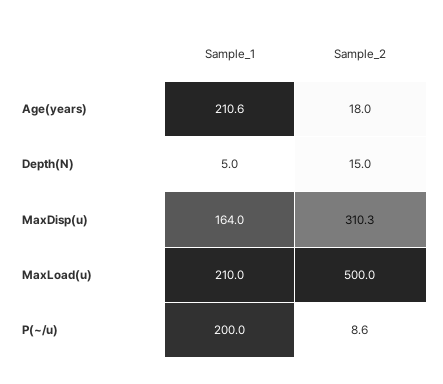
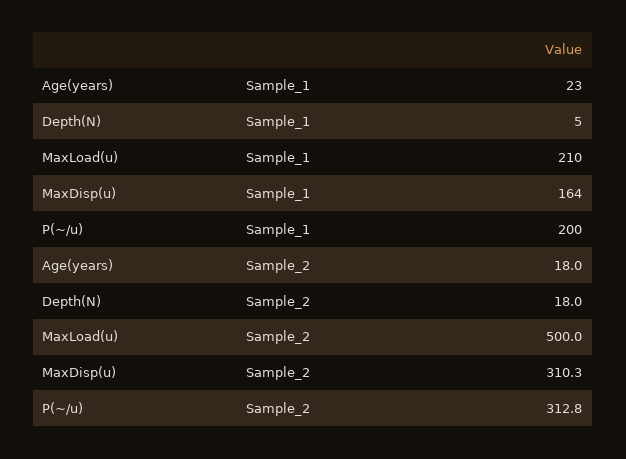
  {
    "Sample_1": {
-     "Age(years)": 210.6,
+     "Age(years)": 23,
      "Depth(N)": 5,
      "MaxDisp(u)": 164,
      "MaxLoad(u)": 210,
      "P(~/u)": 200
    },
    "Sample_2": {
      "Age(years)": 18,
-     "Depth(N)": 15,
+     "Depth(N)": 18,
      "MaxDisp(u)": 310.3,
      "MaxLoad(u)": 500,
-     "P(~/u)": 8.6
+     "P(~/u)": 312.8
    }
  }

